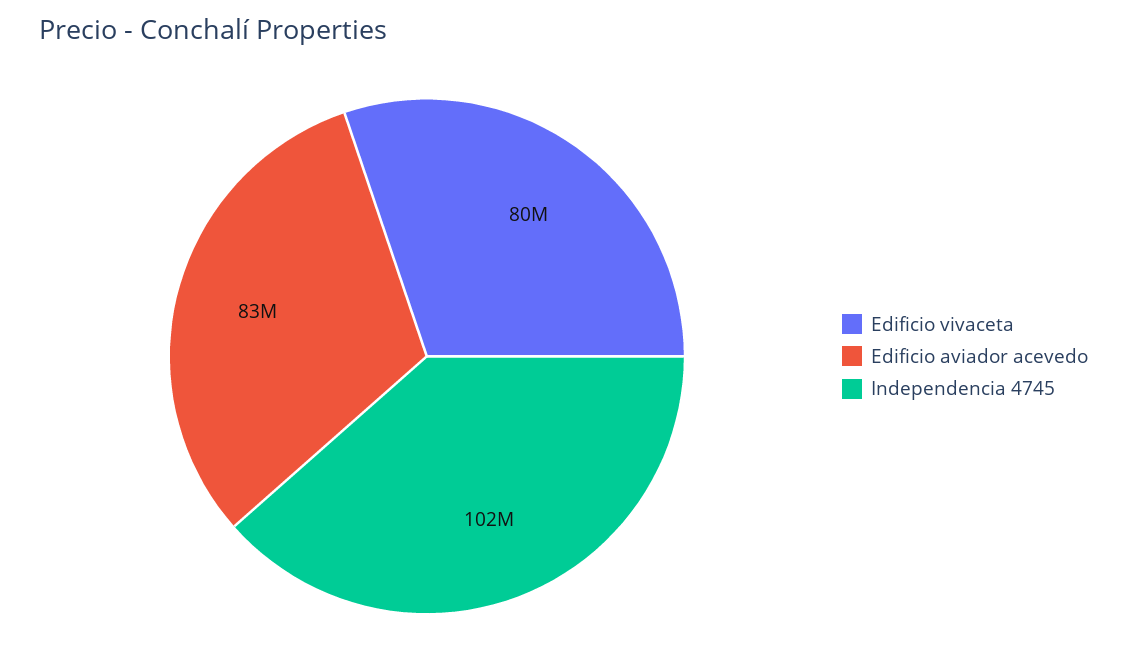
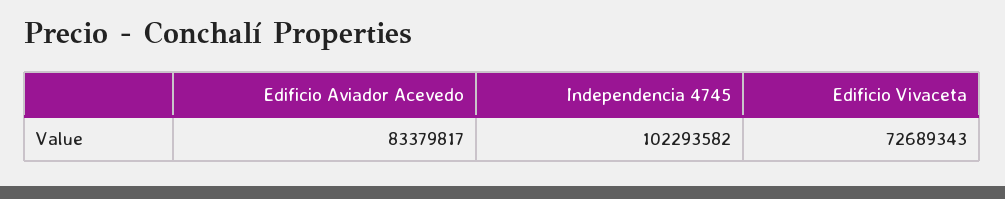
  {
-   "Edificio vivaceta": 80000000,
+   "Edificio vivaceta": 72689343,
    "Edificio aviador acevedo": 83379817,
    "Independencia 4745": 102293582
  }

